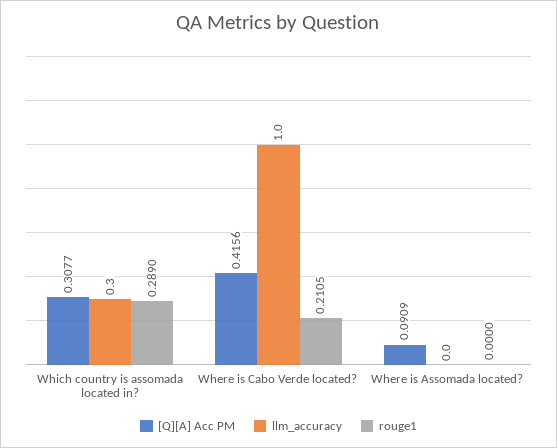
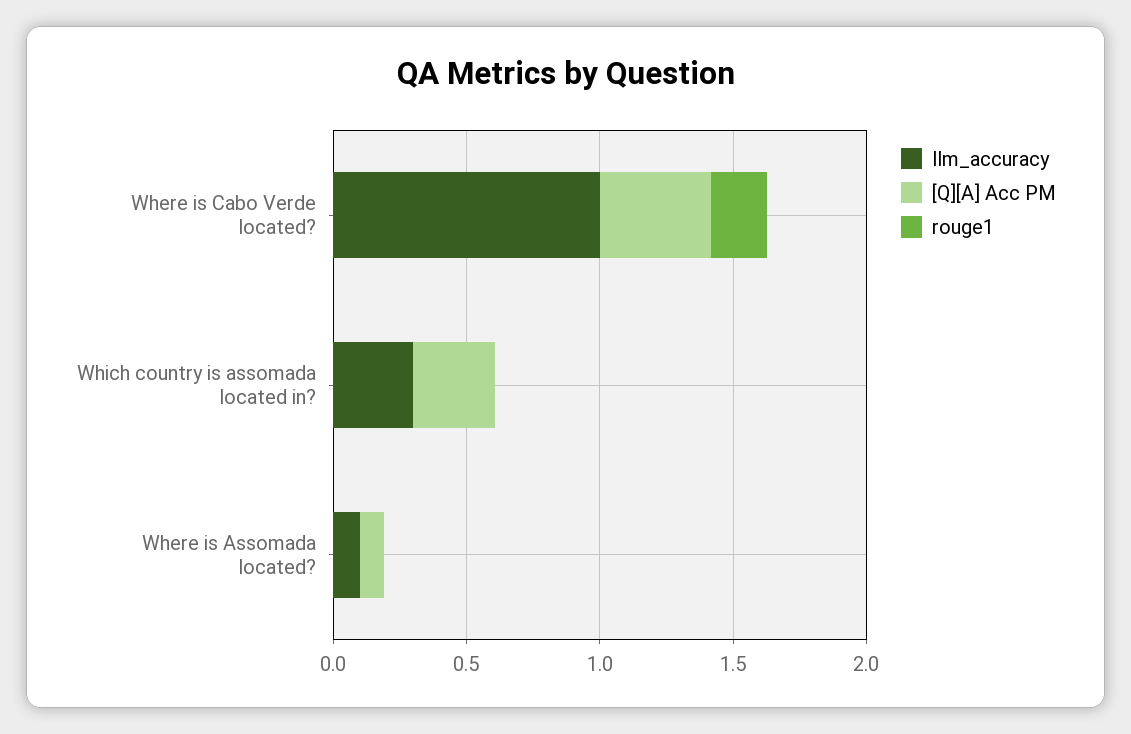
  {
    "[Q][A] Acc PM": {
      "Which country is assomada located in?": 0.3077,
      "Where is Cabo Verde located?": 0.4156,
      "Where is Assomada located?": 0.0909
    },
    "llm_accuracy": {
      "Which country is assomada located in?": 0.3,
      "Where is Cabo Verde located?": 1,
-     "Where is Assomada located?": 0
+     "Where is Assomada located?": 0.1
    },
    "rouge1": {
-     "Which country is assomada located in?": 0.289,
+     "Which country is assomada located in?": 0,
      "Where is Cabo Verde located?": 0.2105,
      "Where is Assomada located?": 0
    }
  }

